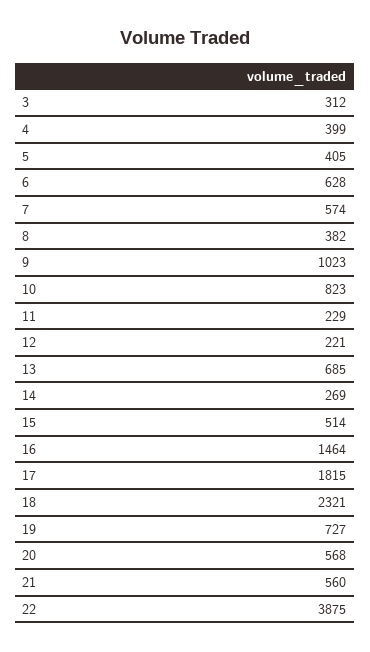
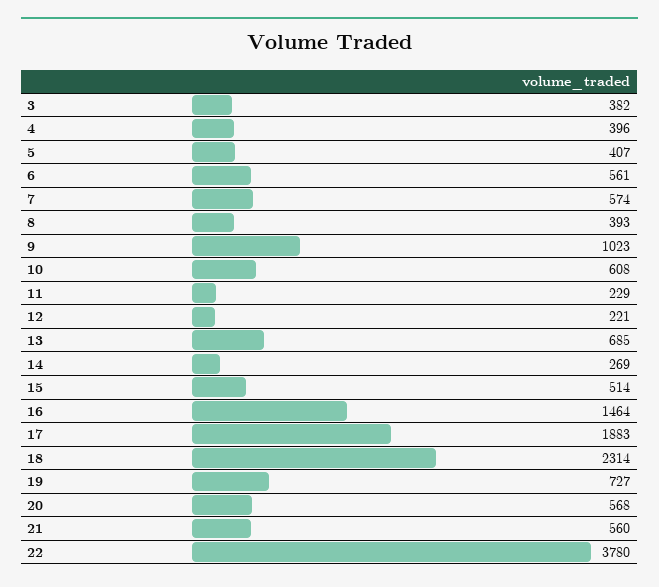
  {
-   "3": 312,
+   "3": 382,
-   "4": 399,
+   "4": 396,
-   "5": 405,
+   "5": 407,
-   "6": 628,
+   "6": 561,
    "7": 574,
-   "8": 382,
+   "8": 393,
    "9": 1023,
-   "10": 823,
+   "10": 608,
    "11": 229,
    "12": 221,
    "13": 685,
    "14": 269,
    "15": 514,
    "16": 1464,
-   "17": 1815,
+   "17": 1883,
-   "18": 2321,
+   "18": 2314,
    "19": 727,
    "20": 568,
    "21": 560,
-   "22": 3875
+   "22": 3780
  }

